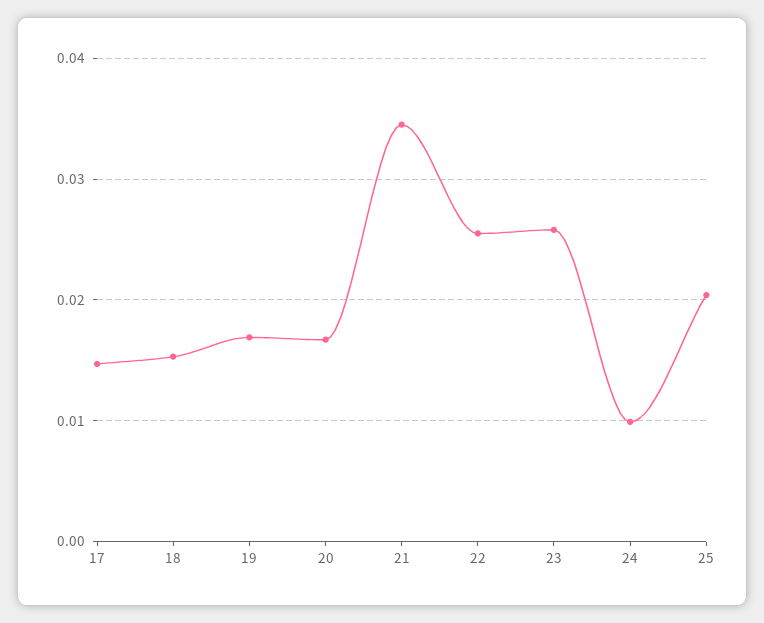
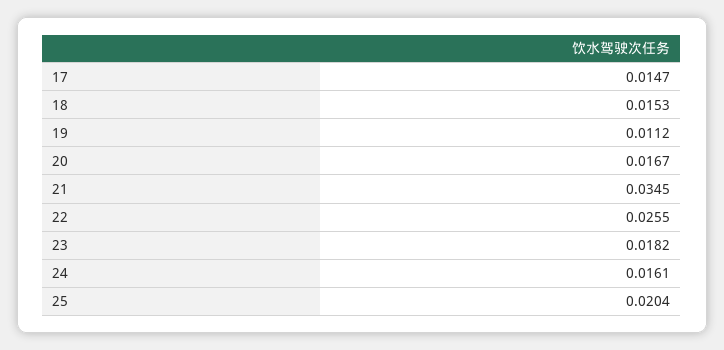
  {
    "17": 0.0147,
    "18": 0.0153,
-   "19": 0.017,
+   "19": 0.0112,
    "20": 0.0167,
    "21": 0.0345,
    "22": 0.0255,
-   "23": 0.026,
+   "23": 0.0182,
-   "24": 0.01,
+   "24": 0.0161,
    "25": 0.0204
  }

